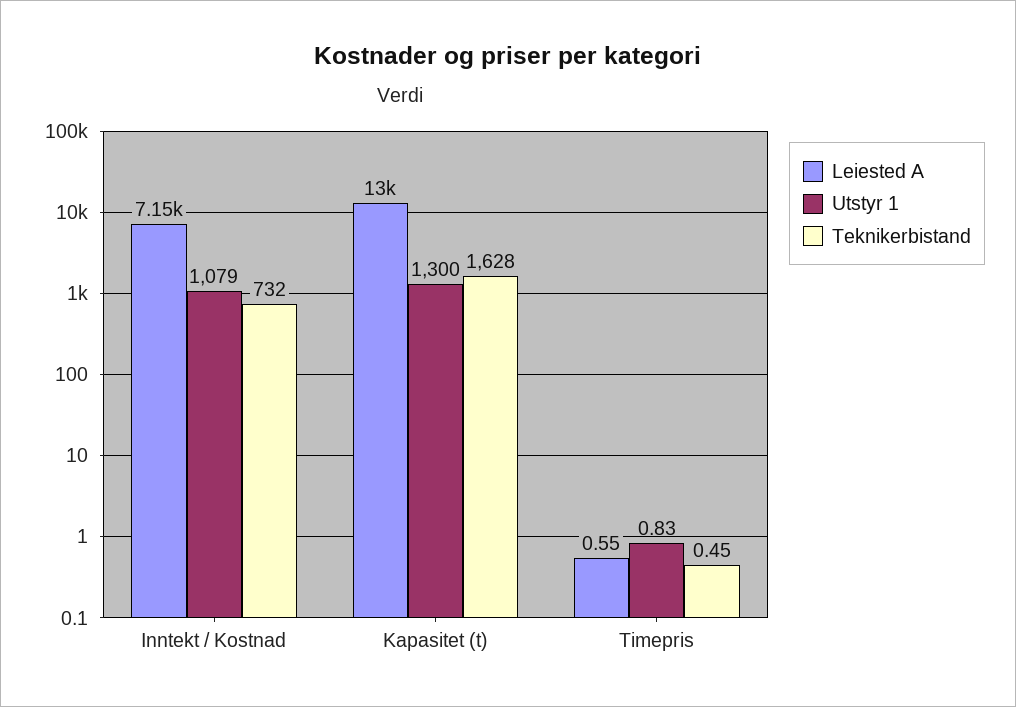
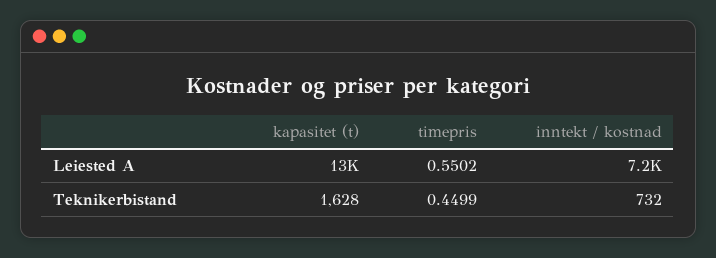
  {
    "Leiested A": {
      "Inntekt / Kostnad": 7150,
      "Kapasitet (t)": 13000,
      "Timepris": 0.5502
    },
-   "Utstyr 1": {
-     "Inntekt / Kostnad": 1079,
-     "Kapasitet (t)": 1300,
-     "Timepris": 0.83
-   },
    "Teknikerbistand": {
      "Inntekt / Kostnad": 732,
      "Kapasitet (t)": 1628,
      "Timepris": 0.4499
    }
  }

